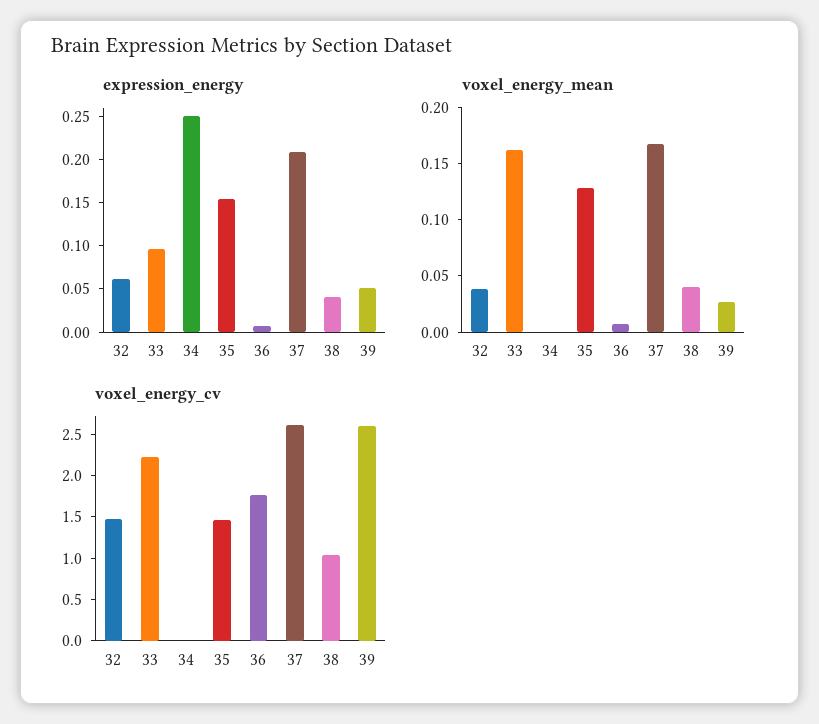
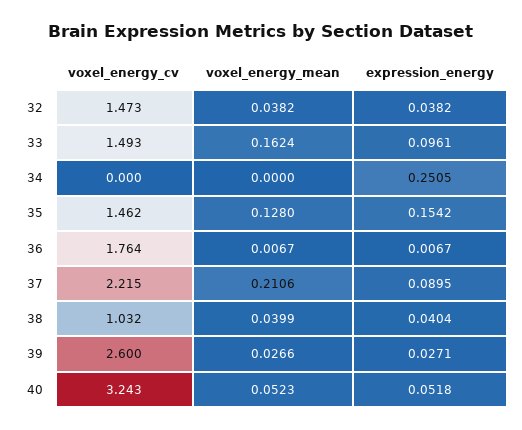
  {
    "expression_energy": {
-     "32": 0.06,
+     "32": 0.0382,
      "33": 0.0961,
      "34": 0.2505,
      "35": 0.1542,
      "36": 0.0067,
-     "37": 0.21,
+     "37": 0.0895,
      "38": 0.0404,
-     "39": 0.05
+     "39": 0.0271,
+     "40": 0.0518
    },
    "voxel_energy_mean": {
      "32": 0.0382,
      "33": 0.1624,
      "34": 0,
      "35": 0.128,
      "36": 0.0067,
-     "37": 0.17,
+     "37": 0.2106,
      "38": 0.0399,
-     "39": 0.0266
+     "39": 0.0266,
+     "40": 0.0523
    },
    "voxel_energy_cv": {
      "32": 1.473,
-     "33": 2.2,
+     "33": 1.493,
      "34": 0,
      "35": 1.462,
      "36": 1.764,
-     "37": 2.6,
+     "37": 2.215,
      "38": 1.032,
-     "39": 2.6
+     "39": 2.6,
+     "40": 3.243
    }
  }

